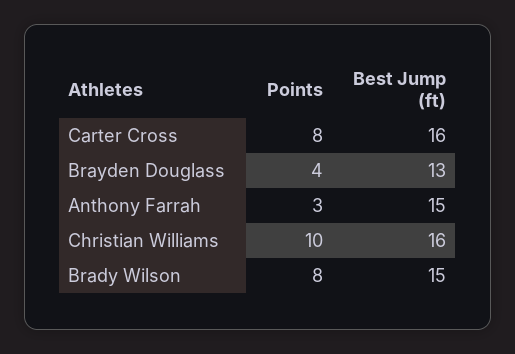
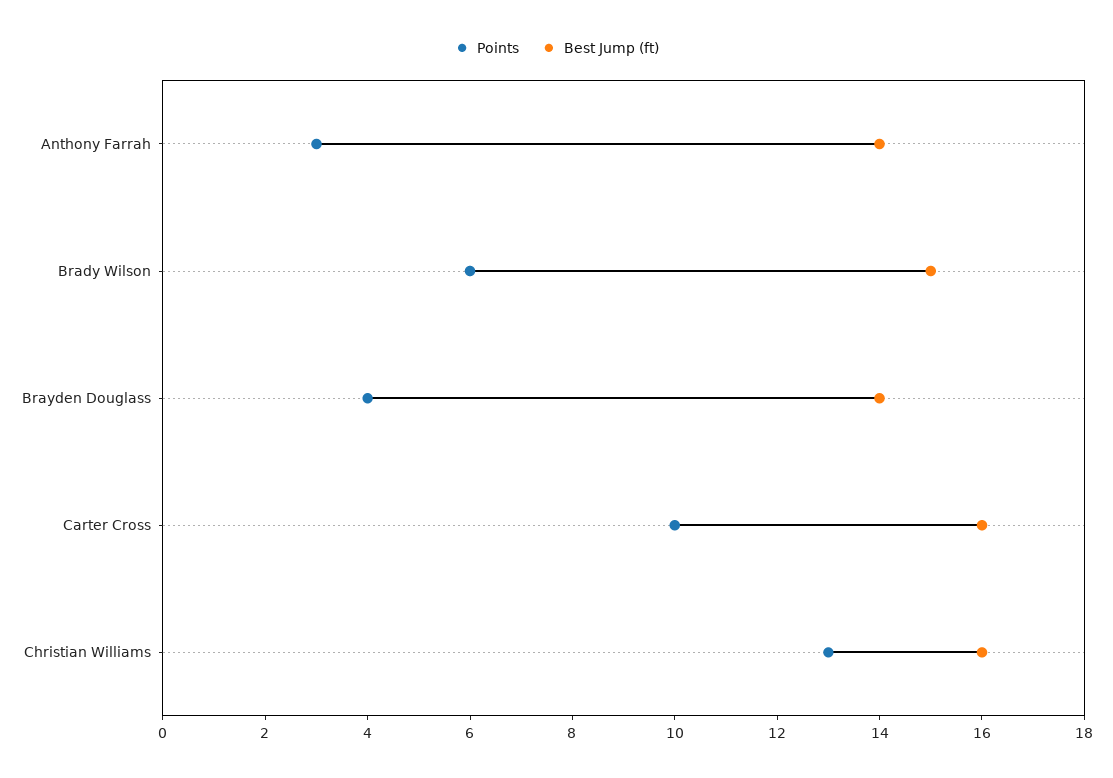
  {
    "Points": {
-     "Carter Cross": 8,
+     "Carter Cross": 10,
      "Brayden Douglass": 4,
      "Anthony Farrah": 3,
-     "Christian Williams": 10,
+     "Christian Williams": 13,
-     "Brady Wilson": 8
+     "Brady Wilson": 6
    },
    "Best Jump (ft)": {
      "Carter Cross": 16,
-     "Brayden Douglass": 13,
+     "Brayden Douglass": 14,
-     "Anthony Farrah": 15,
+     "Anthony Farrah": 14,
      "Christian Williams": 16,
      "Brady Wilson": 15
    }
  }

